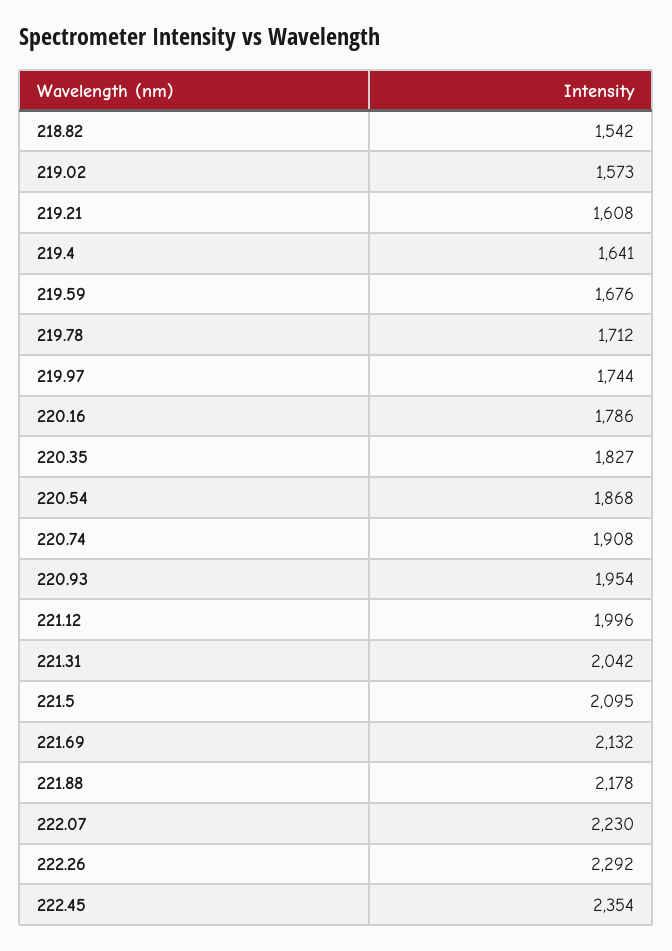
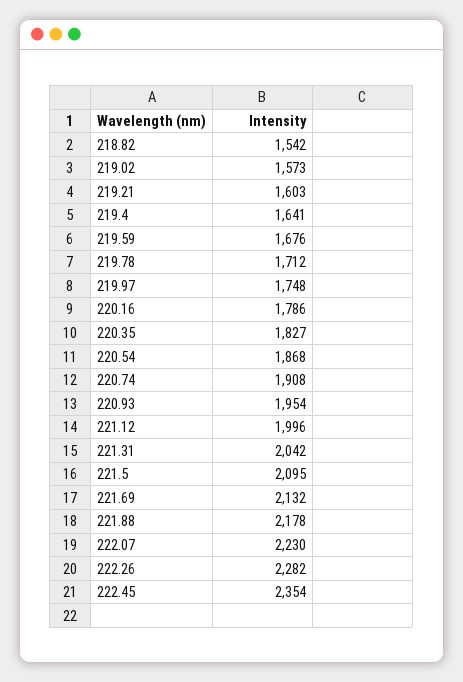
  {
    "218.82": 1542,
    "219.02": 1573,
-   "219.21": 1608,
+   "219.21": 1603,
    "219.4": 1641,
    "219.59": 1676,
    "219.78": 1712,
-   "219.97": 1744,
+   "219.97": 1748,
    "220.16": 1786,
    "220.35": 1827,
    "220.54": 1868,
    "220.74": 1908,
    "220.93": 1954,
    "221.12": 1996,
    "221.31": 2042,
    "221.5": 2095,
    "221.69": 2132,
    "221.88": 2178,
    "222.07": 2230,
-   "222.26": 2292,
+   "222.26": 2282,
    "222.45": 2354
  }

